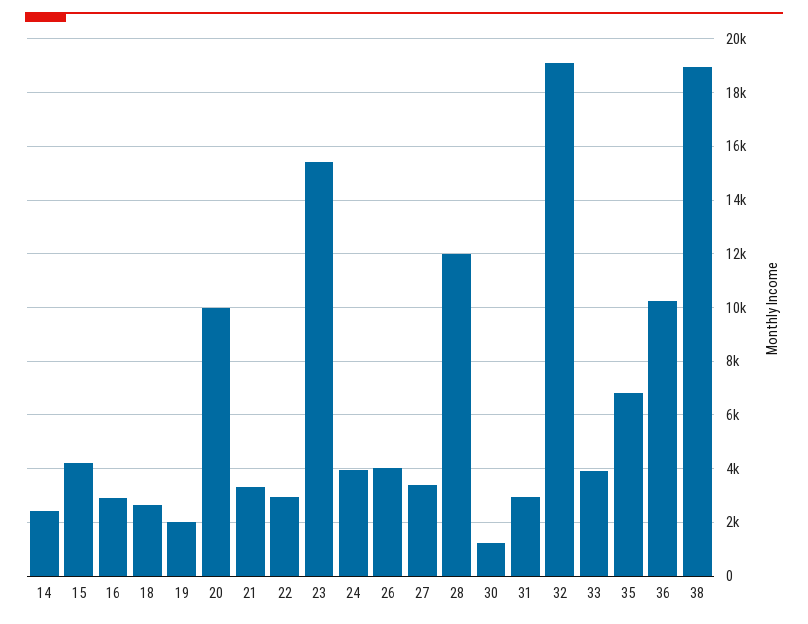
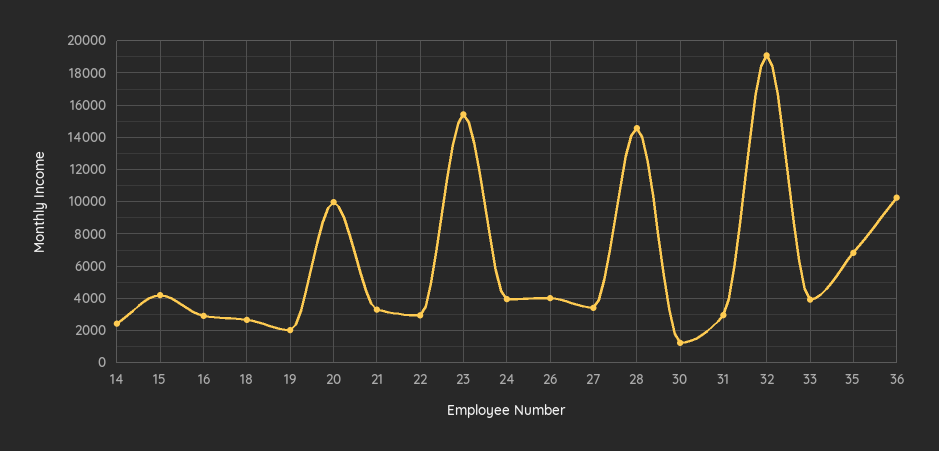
  {
    "14": 2500,
    "15": 4250,
    "16": 3000,
    "18": 2750,
    "19": 2000,
    "20": 10000,
    "21": 3250,
    "22": 3000,
    "23": 15500,
    "24": 4000,
    "26": 4000,
    "27": 3500,
-   "28": 12000,
+   "28": 14500,
    "30": 1250,
    "31": 3000,
    "32": 19000,
    "33": 4000,
    "35": 6750,
-   "36": 10250,
+   "36": 10250
-   "38": 19000
  }

